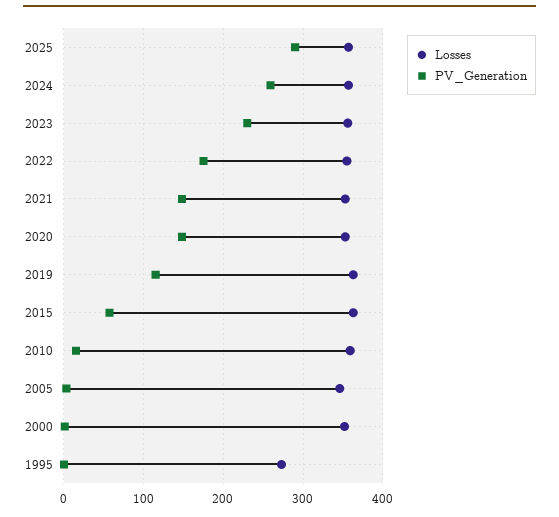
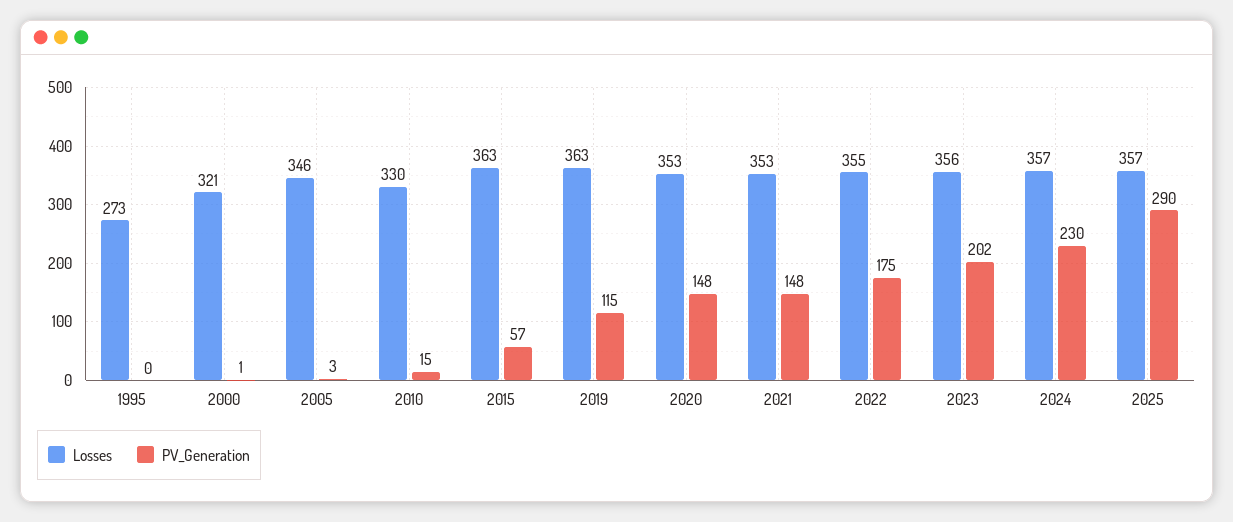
  {
    "Losses": {
      "2025": 357,
      "2024": 357,
      "2023": 356,
      "2022": 355,
      "2021": 353,
      "2020": 353,
      "2019": 363,
      "2015": 363,
-     "2010": 360,
+     "2010": 330,
      "2005": 346,
-     "2000": 350,
+     "2000": 321,
      "1995": 273
    },
    "PV_Generation": {
      "2025": 290,
-     "2024": 260,
+     "2024": 230,
-     "2023": 230,
+     "2023": 202,
      "2022": 175,
      "2021": 148,
      "2020": 148,
      "2019": 115,
      "2015": 57,
      "2010": 15,
      "2005": 3,
      "2000": 1,
      "1995": 0
    }
  }

